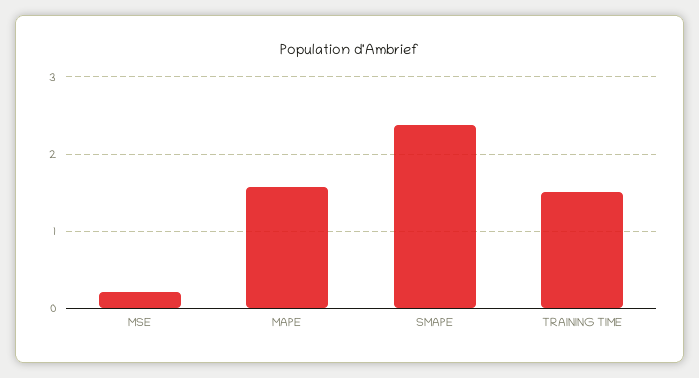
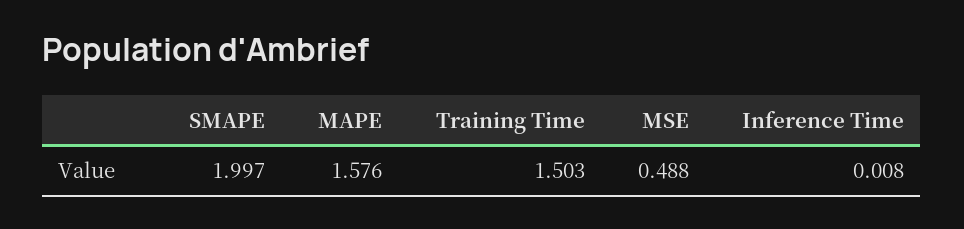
  {
-   "MSE": 0.2,
+   "MSE": 0.488,
    "MAPE": 1.576,
-   "SMAPE": 2.4,
+   "SMAPE": 1.997,
-   "TRAINING TIME": 1.503
+   "TRAINING TIME": 1.503,
+   "Inference Time": 0.008
  }

